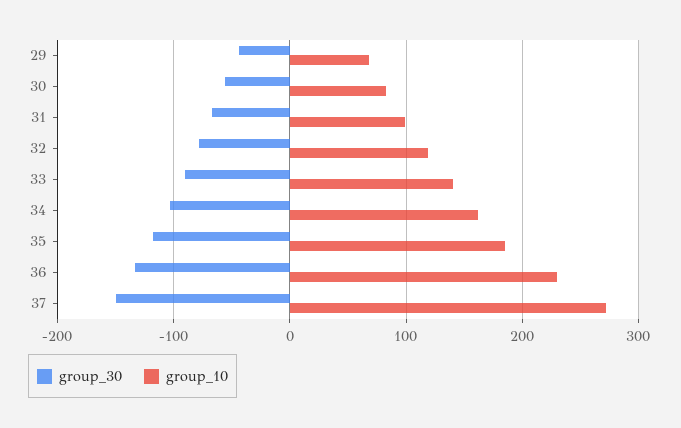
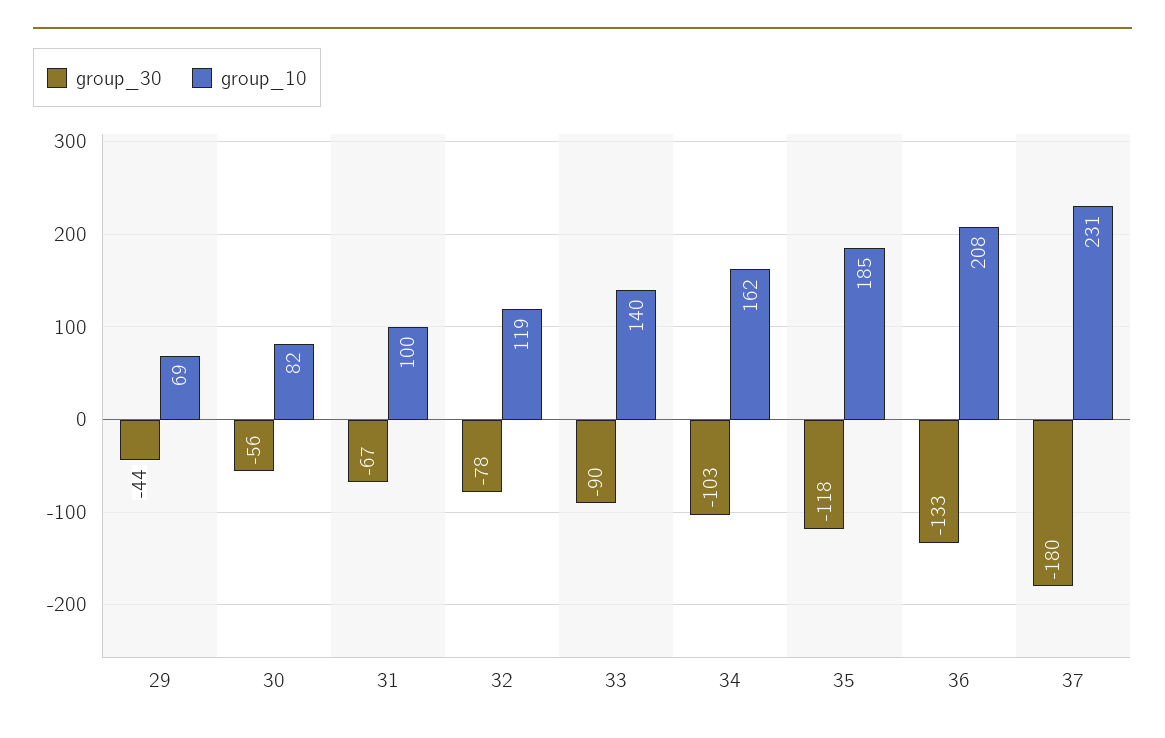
  {
    "group_30": {
      "29": -44,
      "30": -56,
      "31": -67,
      "32": -78,
      "33": -90,
      "34": -103,
      "35": -118,
      "36": -133,
-     "37": -150
+     "37": -180
    },
    "group_10": {
      "29": 69,
      "30": 82,
      "31": 100,
      "32": 119,
      "33": 140,
      "34": 162,
      "35": 185,
-     "36": 230,
+     "36": 208,
-     "37": 270
+     "37": 231
    }
  }

